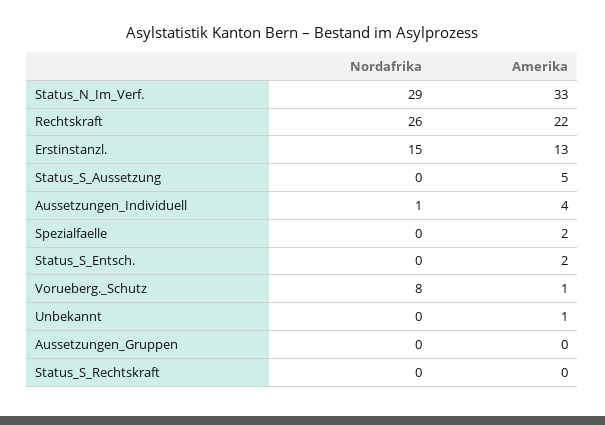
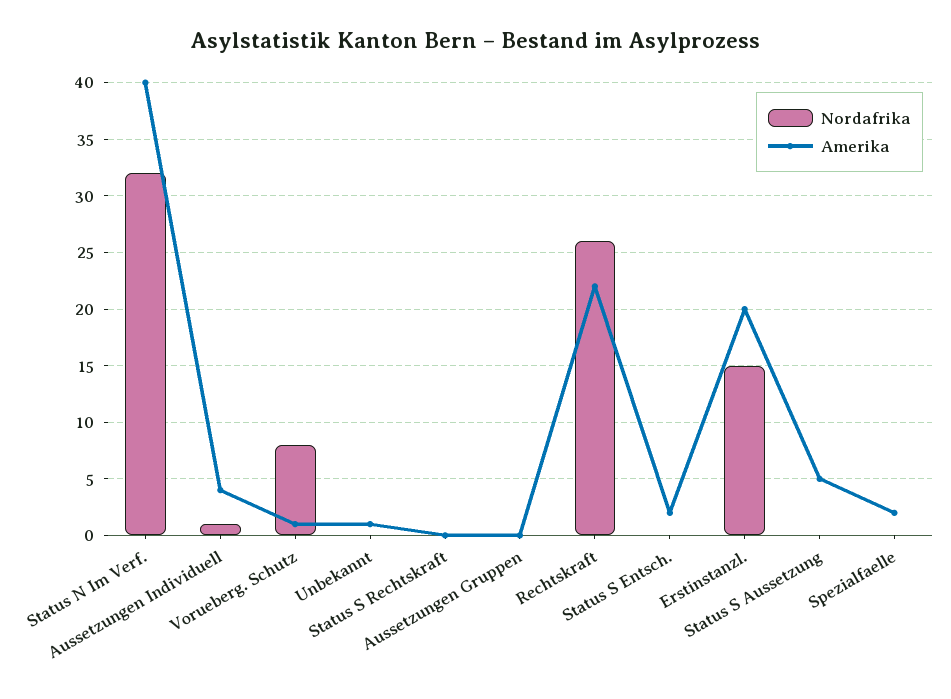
  {
    "Nordafrika": {
-     "Status_N_Im_Verf.": 29,
+     "Status_N_Im_Verf.": 32,
      "Rechtskraft": 26,
      "Erstinstanzl.": 15,
      "Status_S_Aussetzung": 0,
      "Aussetzungen_Individuell": 1,
      "Spezialfaelle": 0,
      "Status_S_Entsch.": 0,
      "Vorueberg._Schutz": 8,
      "Unbekannt": 0,
      "Aussetzungen_Gruppen": 0,
      "Status_S_Rechtskraft": 0
    },
    "Amerika": {
-     "Status_N_Im_Verf.": 33,
+     "Status_N_Im_Verf.": 40,
      "Rechtskraft": 22,
-     "Erstinstanzl.": 13,
+     "Erstinstanzl.": 20,
      "Status_S_Aussetzung": 5,
      "Aussetzungen_Individuell": 4,
      "Spezialfaelle": 2,
      "Status_S_Entsch.": 2,
      "Vorueberg._Schutz": 1,
      "Unbekannt": 1,
      "Aussetzungen_Gruppen": 0,
      "Status_S_Rechtskraft": 0
    }
  }

